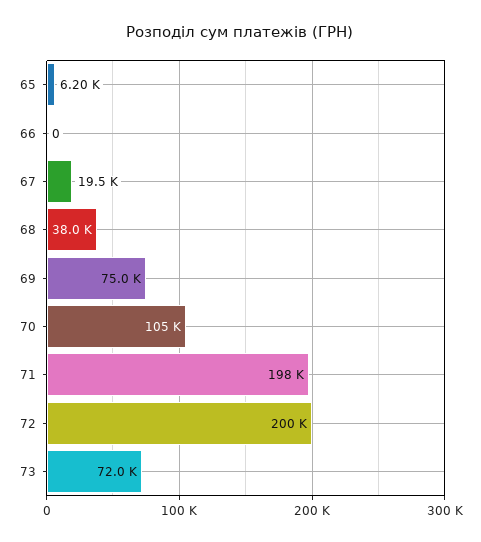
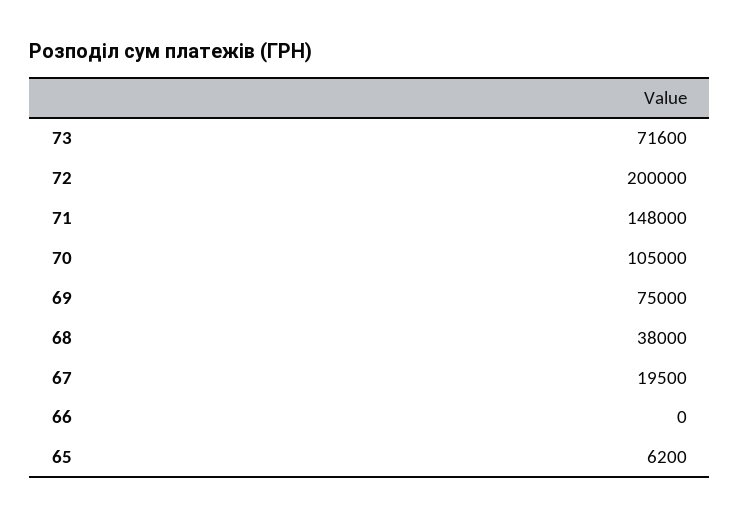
  {
    "65": 6200,
    "66": 0,
    "67": 19500,
    "68": 38000,
    "69": 75000,
    "70": 105000,
-   "71": 198000,
+   "71": 148000,
    "72": 200000,
-   "73": 72000
+   "73": 71600
  }

